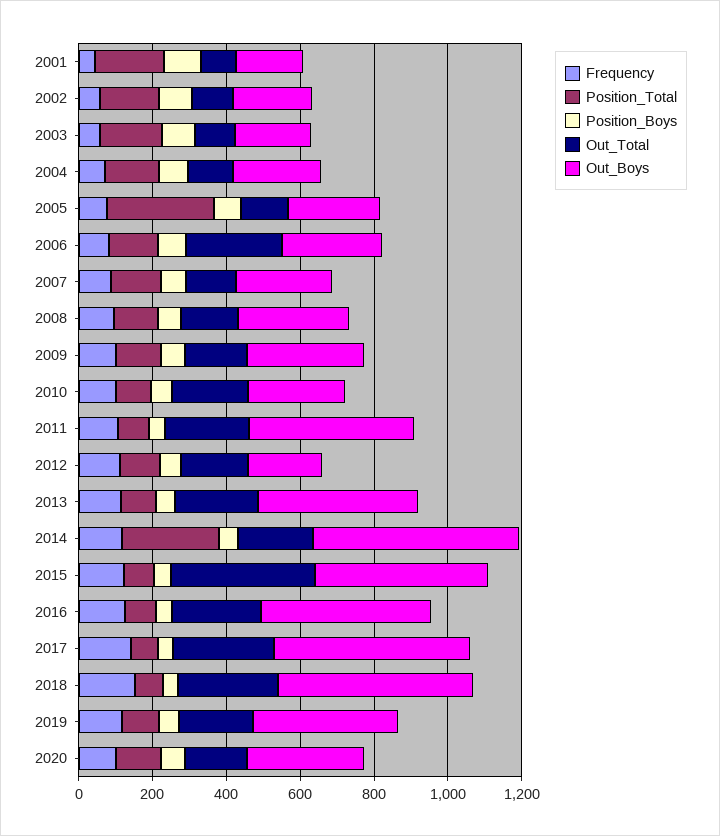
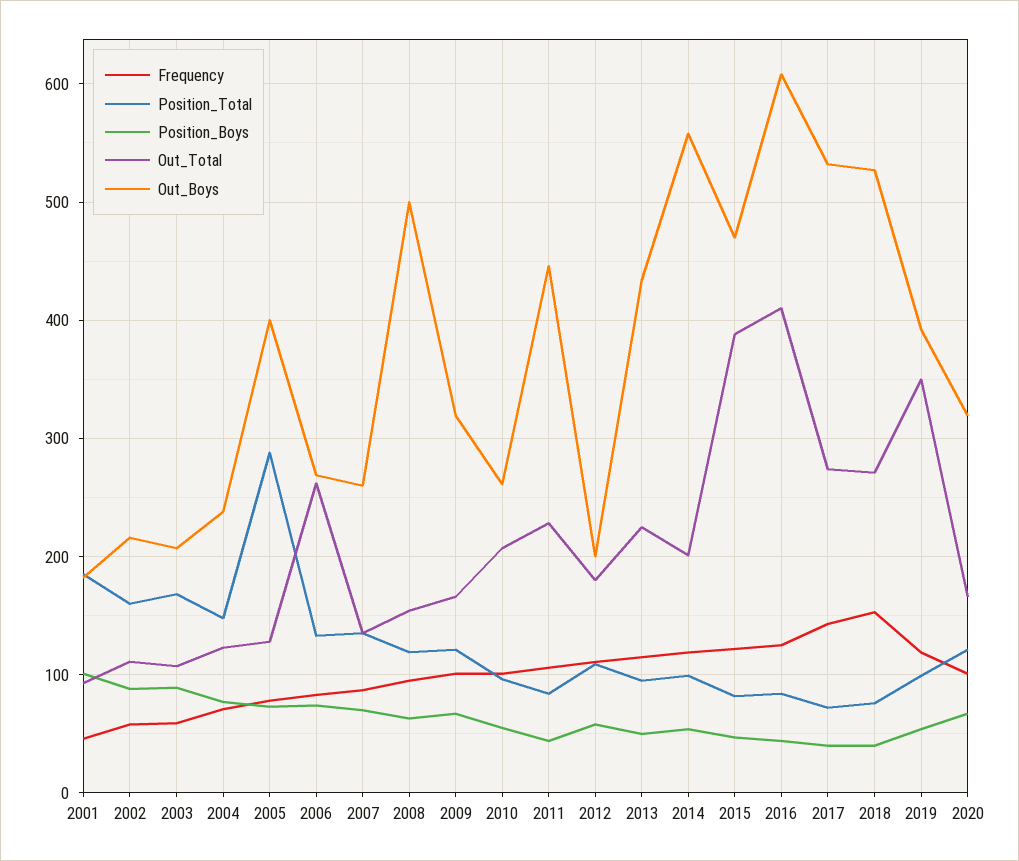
  {
    "Frequency": {
      "2001": 50,
      "2002": 60,
      "2003": 60,
      "2004": 70,
      "2005": 80,
      "2006": 80,
      "2007": 90,
      "2008": 100,
      "2009": 100,
      "2010": 100,
      "2011": 110,
      "2012": 110,
      "2013": 120,
      "2014": 120,
      "2015": 120,
      "2016": 130,
      "2017": 140,
      "2018": 150,
      "2019": 120,
      "2020": 100
    },
    "Position_Total": {
      "2001": 190,
      "2002": 160,
      "2003": 170,
      "2004": 150,
      "2005": 290,
      "2006": 130,
      "2007": 140,
      "2008": 120,
      "2009": 120,
      "2010": 100,
      "2011": 80,
      "2012": 110,
      "2013": 100,
-     "2014": 250,
+     "2014": 100,
      "2015": 80,
      "2016": 80,
      "2017": 70,
      "2018": 80,
      "2019": 100,
      "2020": 120
    },
    "Position_Boys": {
      "2001": 100,
      "2002": 90,
      "2003": 90,
      "2004": 80,
      "2005": 70,
      "2006": 70,
      "2007": 70,
      "2008": 60,
      "2009": 70,
      "2010": 60,
      "2011": 40,
      "2012": 60,
      "2013": 50,
      "2014": 50,
      "2015": 50,
      "2016": 40,
      "2017": 40,
      "2018": 40,
      "2019": 50,
      "2020": 70
    },
    "Out_Total": {
      "2001": 90,
      "2002": 110,
      "2003": 110,
      "2004": 120,
      "2005": 130,
      "2006": 260,
      "2007": 140,
      "2008": 150,
      "2009": 170,
      "2010": 210,
      "2011": 230,
      "2012": 180,
      "2013": 230,
      "2014": 200,
      "2015": 390,
-     "2016": 250,
+     "2016": 410,
      "2017": 270,
      "2018": 270,
-     "2019": 200,
+     "2019": 350,
      "2020": 170
    },
    "Out_Boys": {
      "2001": 180,
      "2002": 220,
      "2003": 210,
      "2004": 240,
-     "2005": 250,
+     "2005": 400,
      "2006": 270,
      "2007": 260,
-     "2008": 300,
+     "2008": 500,
      "2009": 320,
      "2010": 260,
      "2011": 450,
      "2012": 200,
      "2013": 430,
      "2014": 560,
      "2015": 470,
-     "2016": 450,
+     "2016": 610,
      "2017": 530,
      "2018": 530,
      "2019": 390,
      "2020": 320
    }
  }

